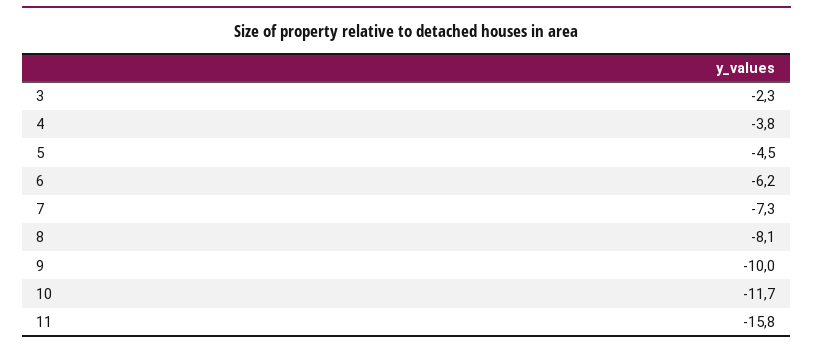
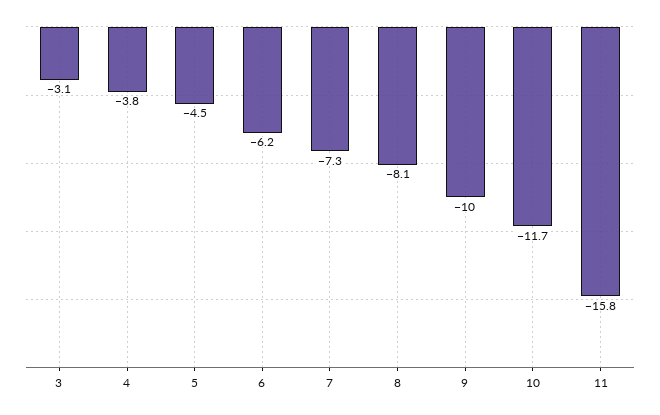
  {
-   "3": -2.3,
+   "3": -3.1,
    "4": -3.8,
    "5": -4.5,
    "6": -6.2,
    "7": -7.3,
    "8": -8.1,
    "9": -10,
    "10": -11.7,
    "11": -15.8
  }

